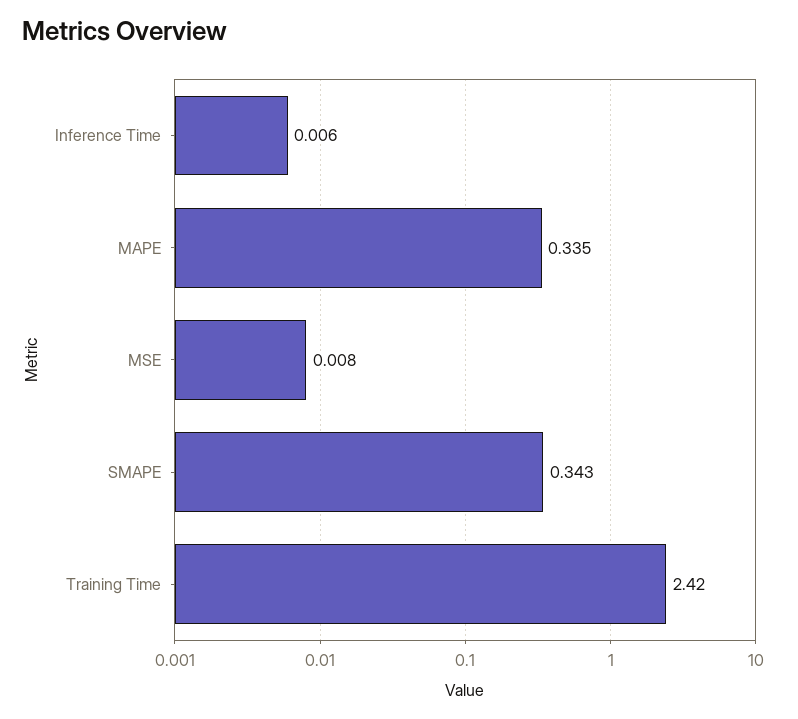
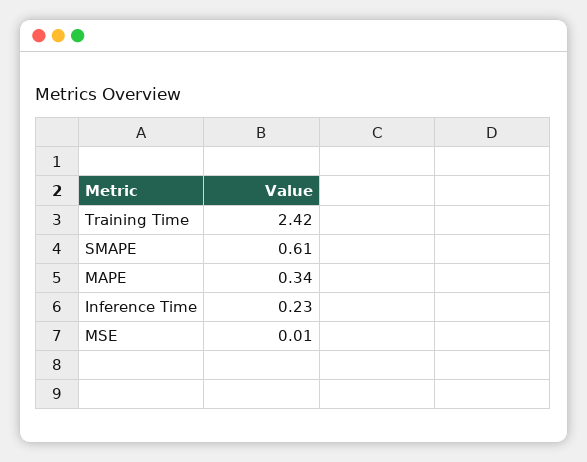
  {
-   "Inference Time": 0.006,
+   "Inference Time": 0.23,
    "MAPE": 0.335,
    "MSE": 0.008,
-   "SMAPE": 0.343,
+   "SMAPE": 0.61,
    "Training Time": 2.42
  }

